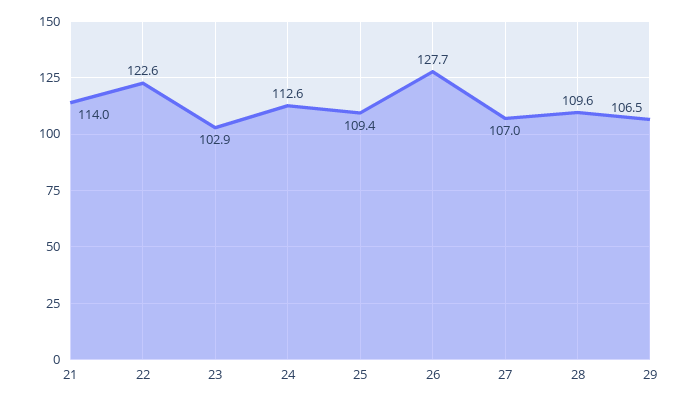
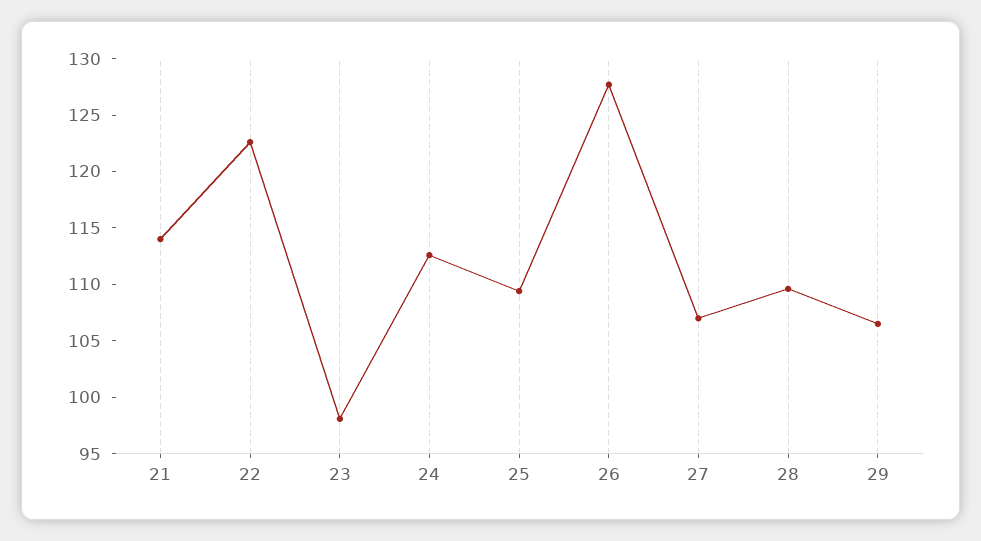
  {
    "21": 114,
    "22": 122.6,
-   "23": 102.9,
+   "23": 98,
    "24": 112.6,
    "25": 109.4,
    "26": 127.7,
    "27": 107,
    "28": 109.6,
    "29": 106.5
  }

